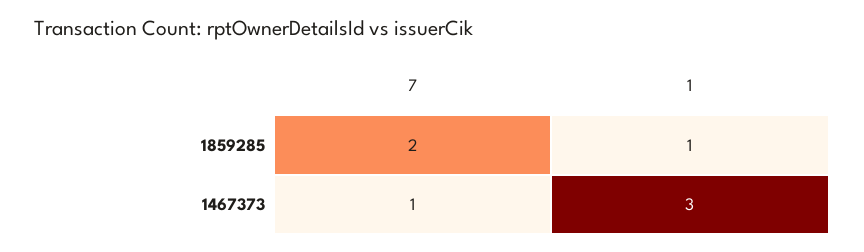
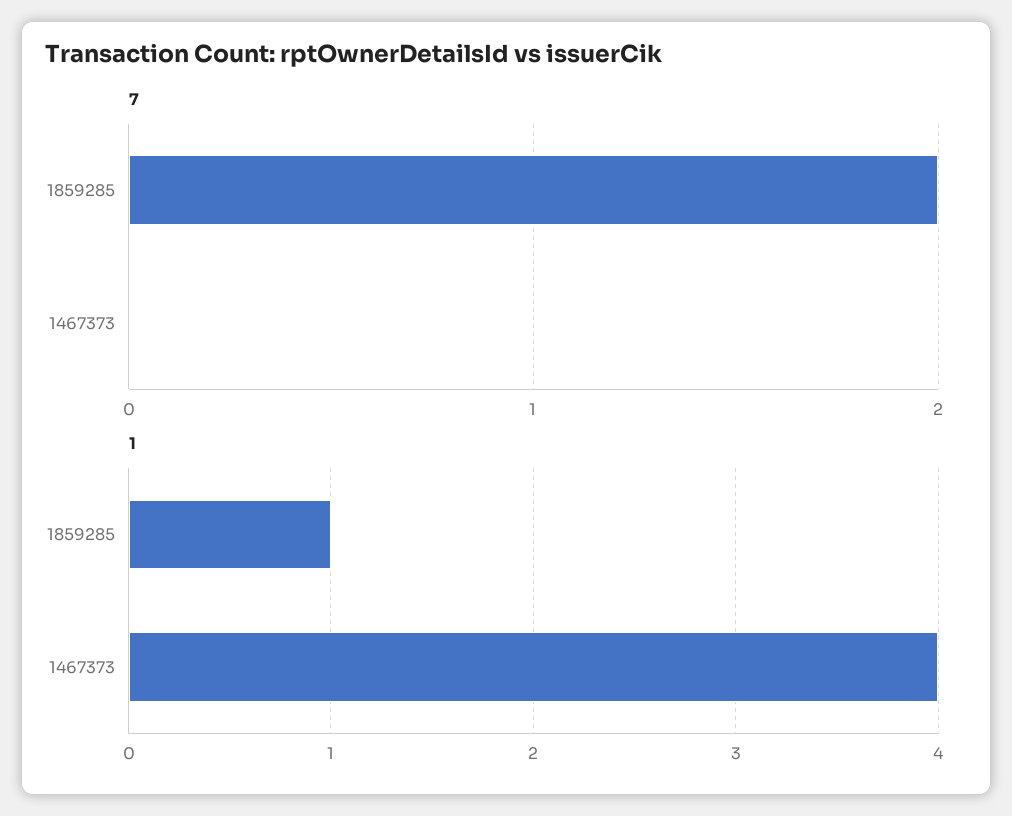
  {
    "7": {
      "1859285": 2,
-     "1467373": 1
+     "1467373": 0
    },
    "1": {
      "1859285": 1,
-     "1467373": 3
+     "1467373": 4
    }
  }

